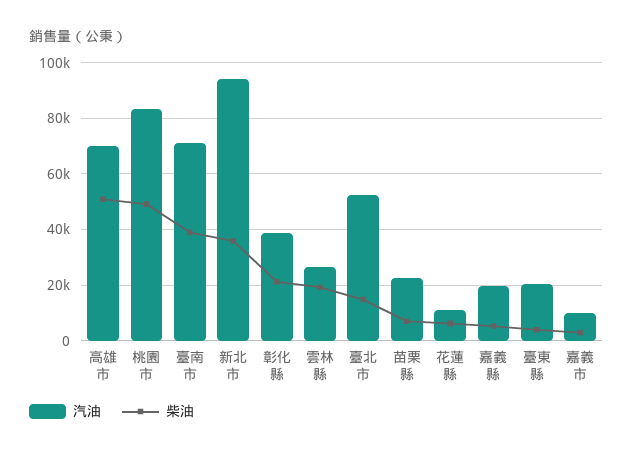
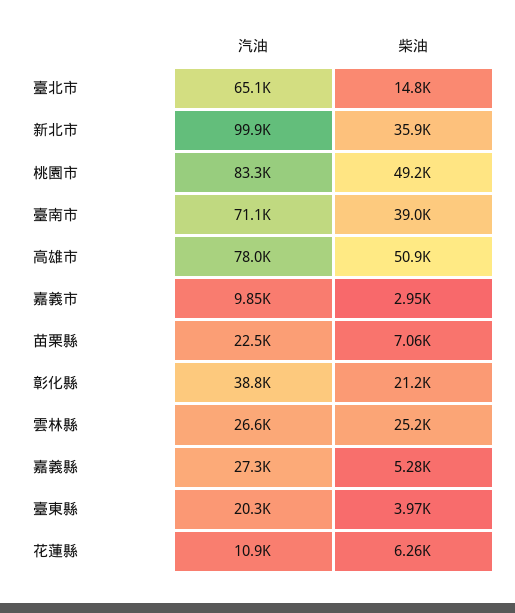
  {
    "汽油": {
-     "高雄市": 70000,
+     "高雄市": 78000,
      "桃園市": 83300,
      "臺南市": 71100,
-     "新北市": 95000,
+     "新北市": 99900,
      "彰化縣": 38800,
      "雲林縣": 26600,
-     "臺北市": 52500,
+     "臺北市": 65100,
      "苗栗縣": 22500,
      "花蓮縣": 10900,
-     "嘉義縣": 20000,
+     "嘉義縣": 27300,
      "臺東縣": 20300,
      "嘉義市": 9850
    },
    "柴油": {
      "高雄市": 50900,
      "桃園市": 49200,
      "臺南市": 39000,
      "新北市": 35900,
      "彰化縣": 21200,
-     "雲林縣": 20000,
+     "雲林縣": 25200,
      "臺北市": 14800,
      "苗栗縣": 7060,
      "花蓮縣": 6260,
      "嘉義縣": 5280,
      "臺東縣": 3970,
      "嘉義市": 2950
    }
  }

